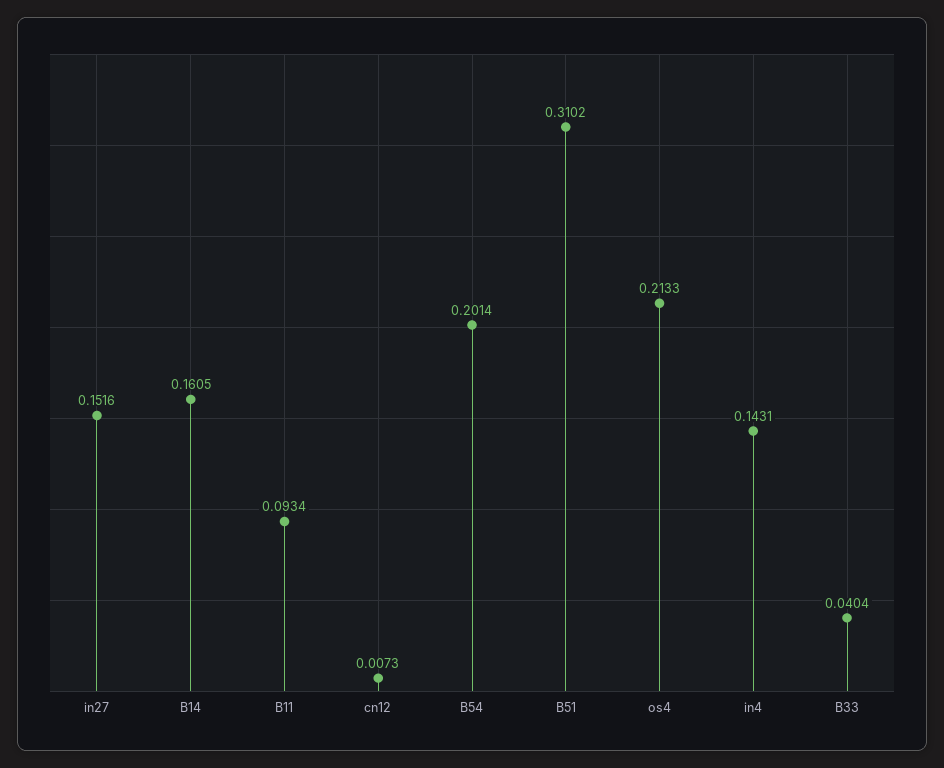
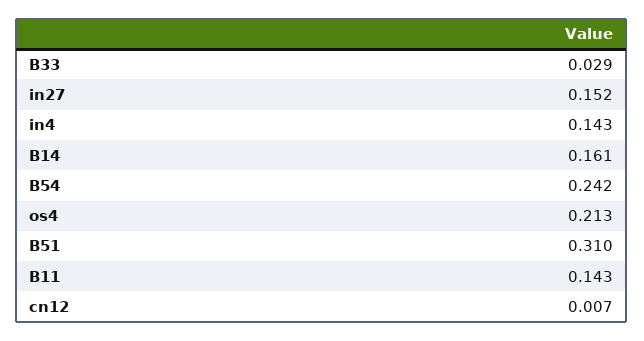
  {
    "in27": 0.1516,
    "B14": 0.1605,
-   "B11": 0.0934,
+   "B11": 0.143,
    "cn12": 0.0073,
-   "B54": 0.2014,
+   "B54": 0.242,
    "B51": 0.3102,
    "os4": 0.2133,
    "in4": 0.1431,
-   "B33": 0.0404
+   "B33": 0.029
  }

